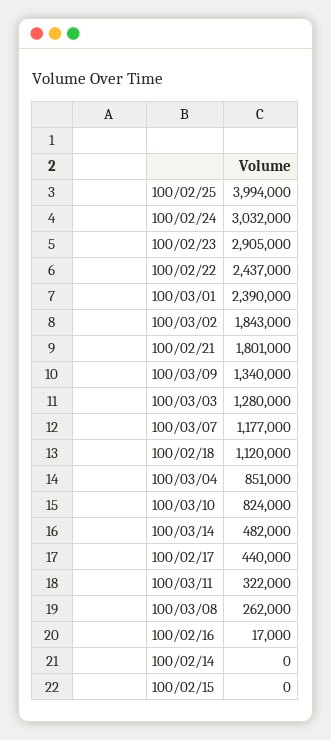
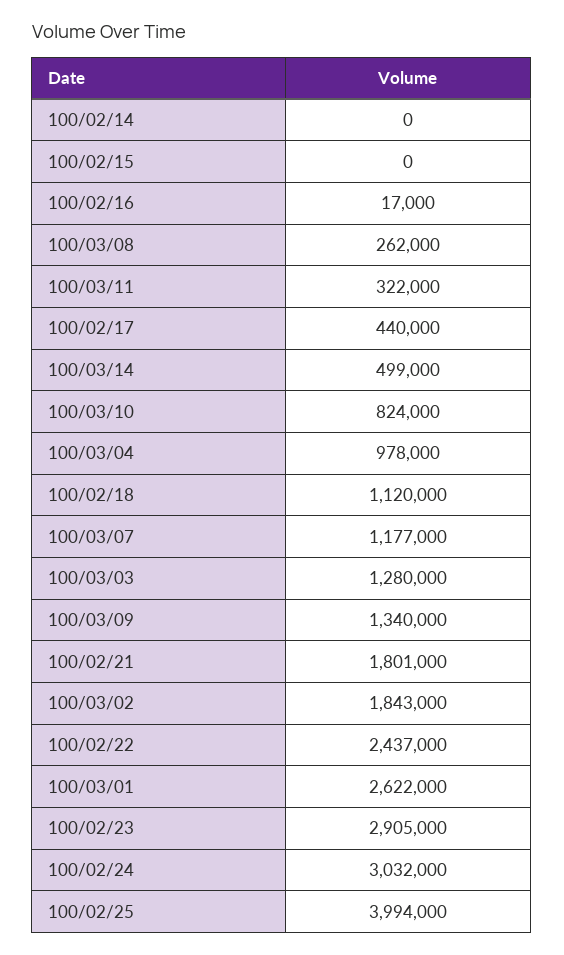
  {
    "100/02/25": 3994000,
    "100/02/24": 3032000,
    "100/02/23": 2905000,
    "100/02/22": 2437000,
-   "100/03/01": 2390000,
+   "100/03/01": 2622000,
    "100/03/02": 1843000,
    "100/02/21": 1801000,
    "100/03/09": 1340000,
    "100/03/03": 1280000,
    "100/03/07": 1177000,
    "100/02/18": 1120000,
-   "100/03/04": 851000,
+   "100/03/04": 978000,
    "100/03/10": 824000,
-   "100/03/14": 482000,
+   "100/03/14": 499000,
    "100/02/17": 440000,
    "100/03/11": 322000,
    "100/03/08": 262000,
    "100/02/16": 17000,
    "100/02/14": 0,
    "100/02/15": 0
  }

